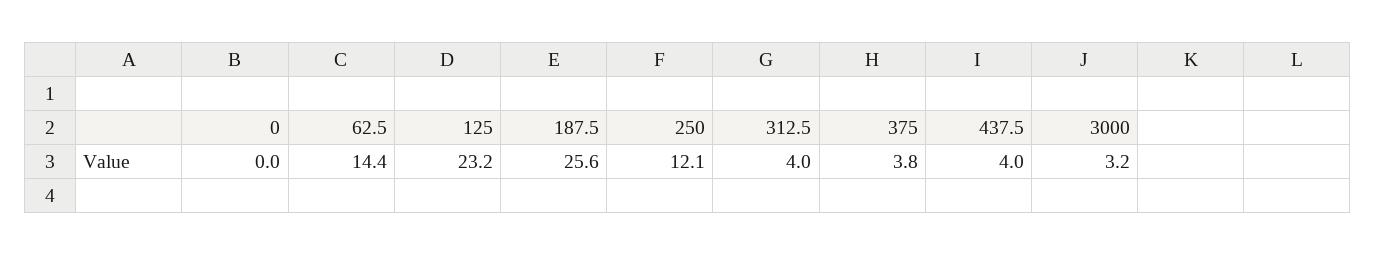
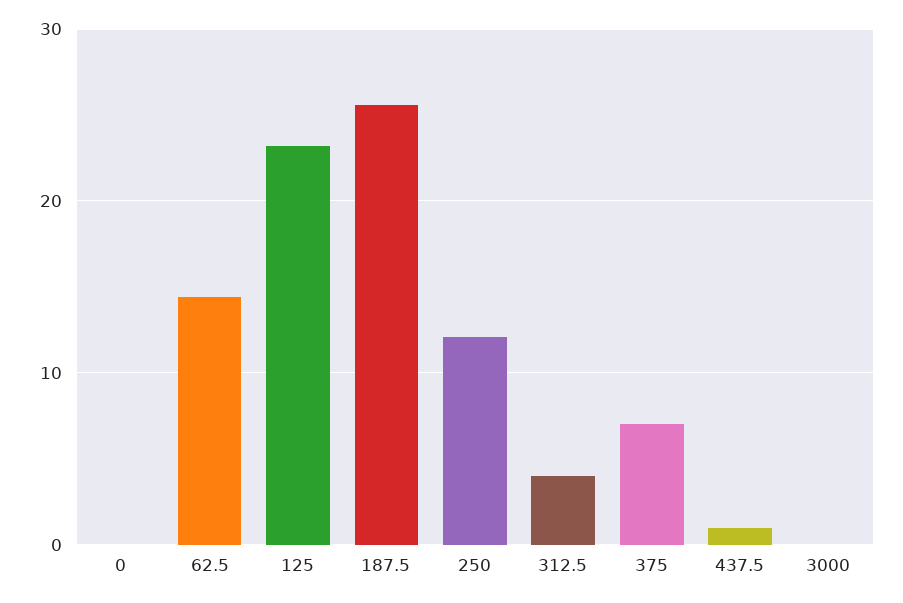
  {
    "0": 0,
    "62.5": 14.4,
    "125": 23.2,
    "187.5": 25.6,
    "250": 12.1,
    "312.5": 4,
-   "375": 3.8,
+   "375": 7,
-   "437.5": 4,
+   "437.5": 1,
-   "3000": 3.2
+   "3000": 0
  }

